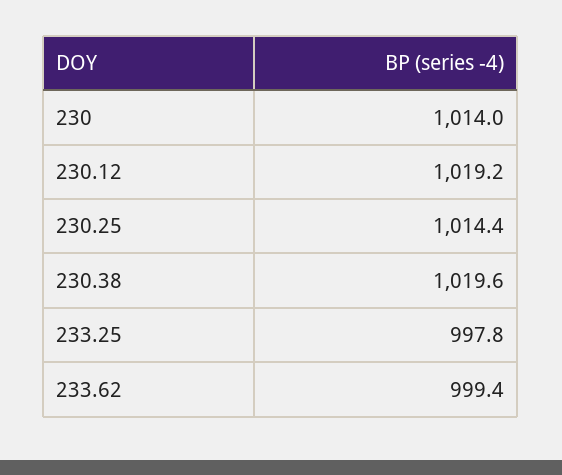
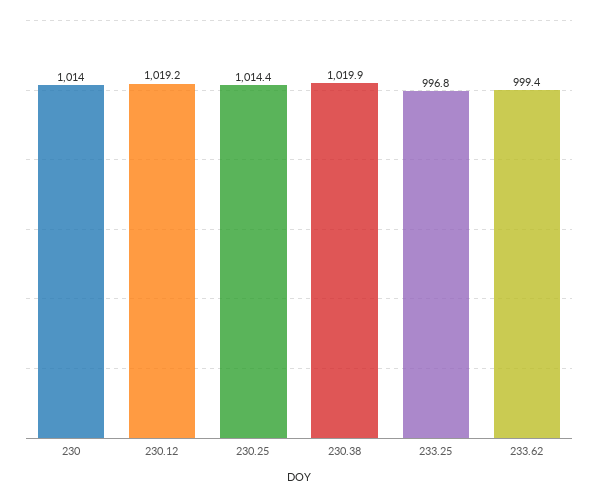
  {
    "230": 1014,
    "230.12": 1019.2,
    "230.25": 1014.4,
-   "230.38": 1019.6,
+   "230.38": 1019.9,
-   "233.25": 997.8,
+   "233.25": 996.8,
    "233.62": 999.4
  }

